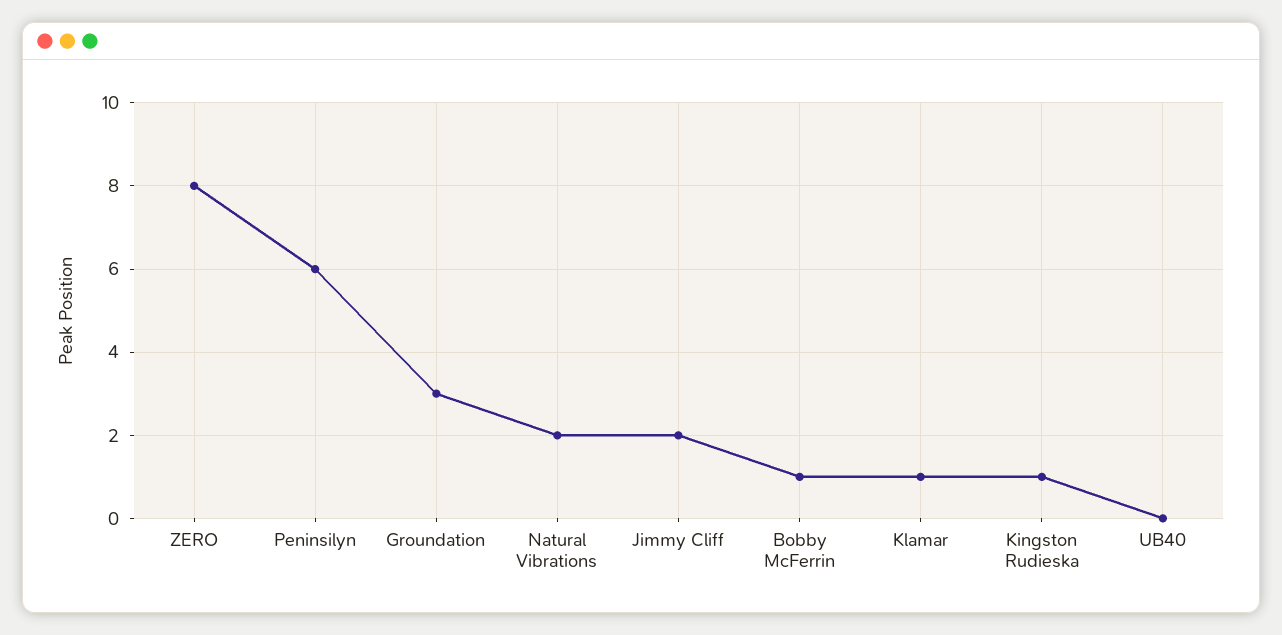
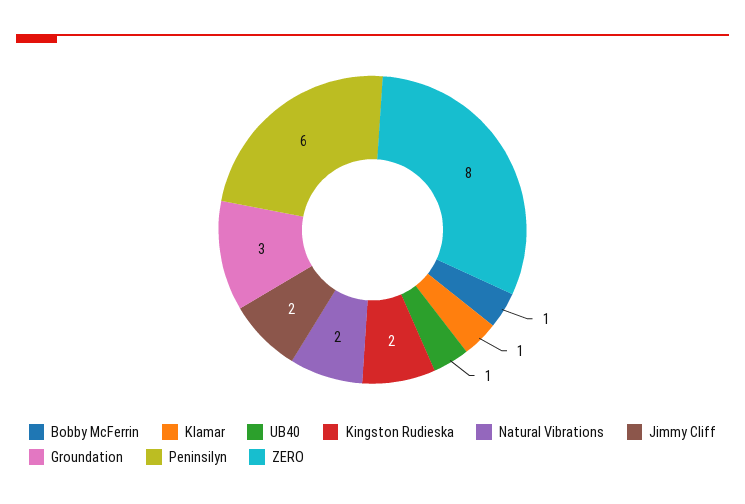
  {
    "ZERO": 8,
    "Peninsilyn": 6,
    "Groundation": 3,
    "Natural Vibrations": 2,
    "Jimmy Cliff": 2,
    "Bobby McFerrin": 1,
    "Klamar": 1,
-   "Kingston Rudieska": 1,
+   "Kingston Rudieska": 2,
-   "UB40": 0
+   "UB40": 1
  }

